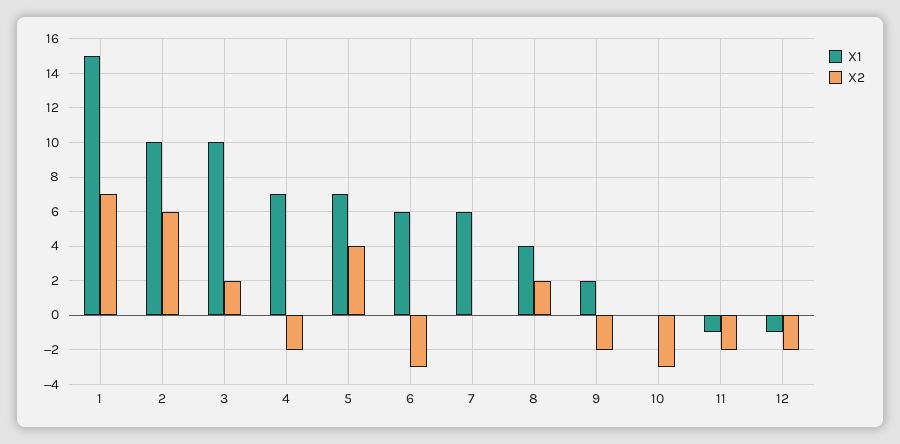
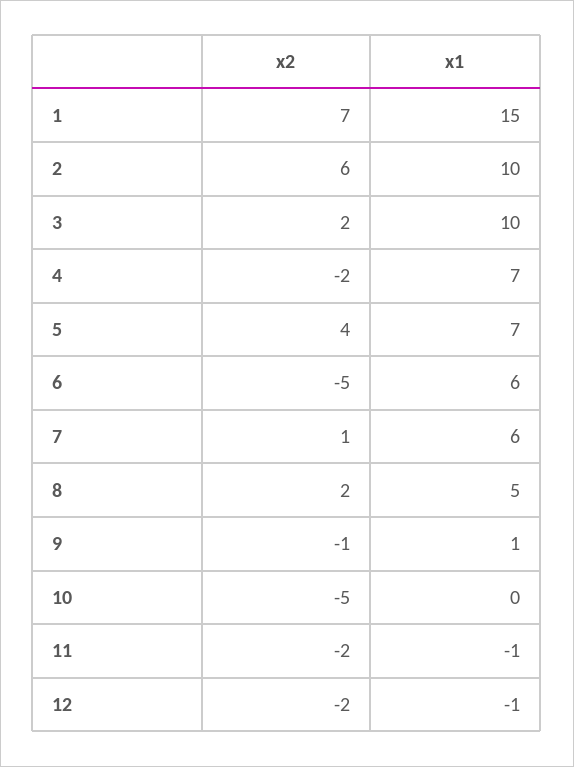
  {
    "X1": {
      "1": 15,
      "2": 10,
      "3": 10,
      "4": 7,
      "5": 7,
      "6": 6,
      "7": 6,
-     "8": 4,
+     "8": 5,
-     "9": 2,
+     "9": 1,
      "10": 0,
      "11": -1,
      "12": -1
    },
    "X2": {
      "1": 7,
      "2": 6,
      "3": 2,
      "4": -2,
      "5": 4,
-     "6": -3,
+     "6": -5,
-     "7": 0,
+     "7": 1,
      "8": 2,
-     "9": -2,
+     "9": -1,
-     "10": -3,
+     "10": -5,
      "11": -2,
      "12": -2
    }
  }

